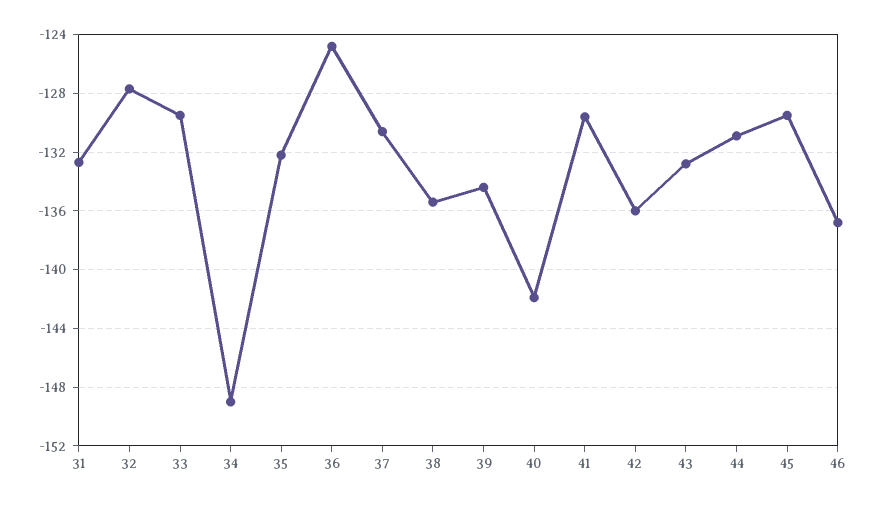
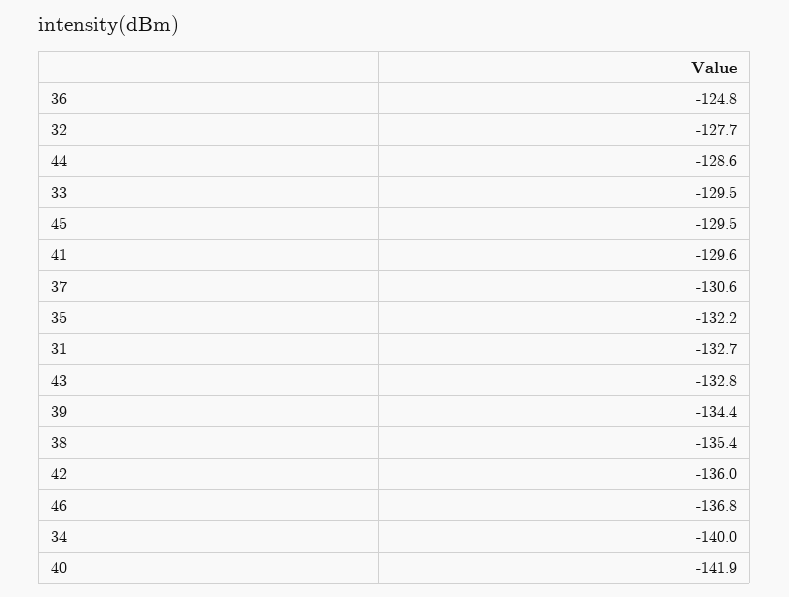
  {
    "31": -132.7,
    "32": -127.7,
    "33": -129.5,
-   "34": -149,
+   "34": -140,
    "35": -132.2,
    "36": -124.8,
    "37": -130.6,
    "38": -135.4,
    "39": -134.4,
    "40": -141.9,
    "41": -129.6,
    "42": -136,
    "43": -132.8,
-   "44": -131,
+   "44": -128.6,
    "45": -129.5,
    "46": -136.8
  }

